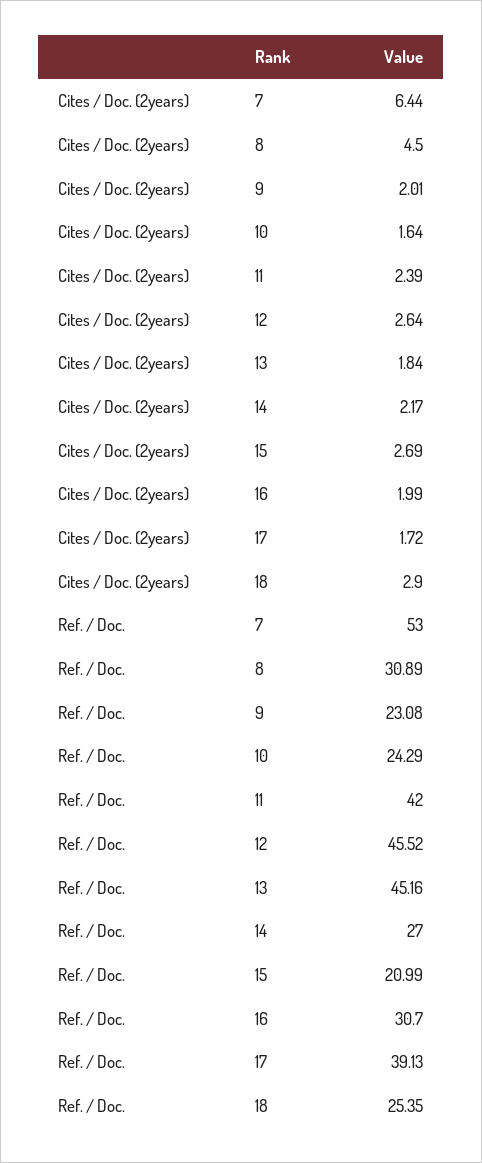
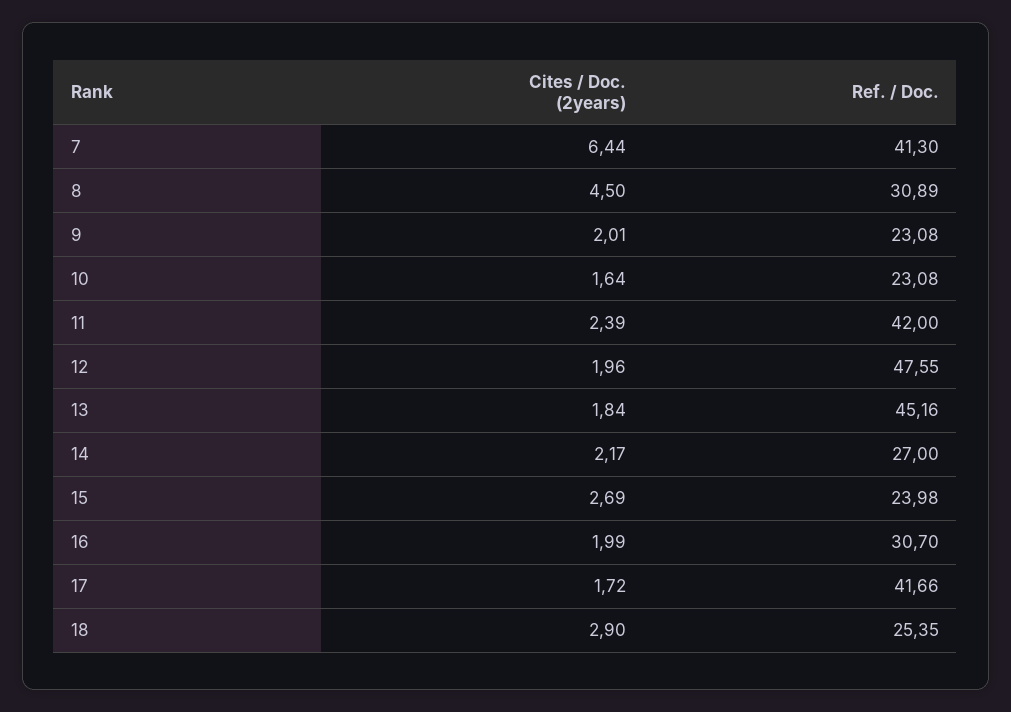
  {
    "Cites / Doc. (2years)": {
      "7": 6.44,
      "8": 4.5,
      "9": 2.01,
      "10": 1.64,
      "11": 2.39,
-     "12": 2.64,
+     "12": 1.96,
      "13": 1.84,
      "14": 2.17,
      "15": 2.69,
      "16": 1.99,
      "17": 1.72,
      "18": 2.9
    },
    "Ref. / Doc.": {
-     "7": 53,
+     "7": 41.3,
      "8": 30.89,
      "9": 23.08,
-     "10": 24.29,
+     "10": 23.08,
      "11": 42,
-     "12": 45.52,
+     "12": 47.55,
      "13": 45.16,
      "14": 27,
-     "15": 20.99,
+     "15": 23.98,
      "16": 30.7,
-     "17": 39.13,
+     "17": 41.66,
      "18": 25.35
    }
  }

